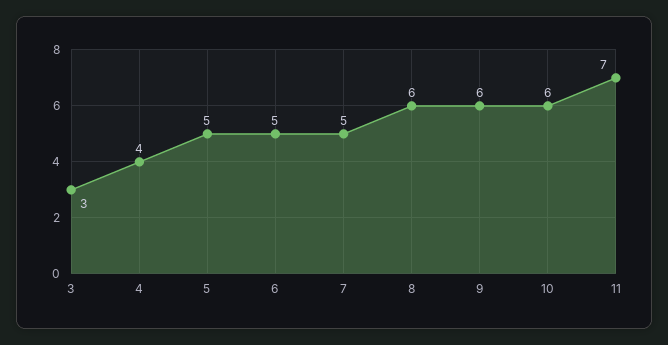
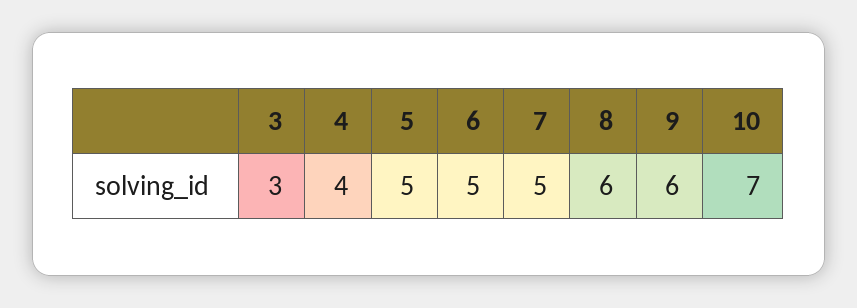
  {
    "3": 3,
    "4": 4,
    "5": 5,
    "6": 5,
    "7": 5,
    "8": 6,
    "9": 6,
-   "10": 6,
+   "10": 7
-   "11": 7
  }

